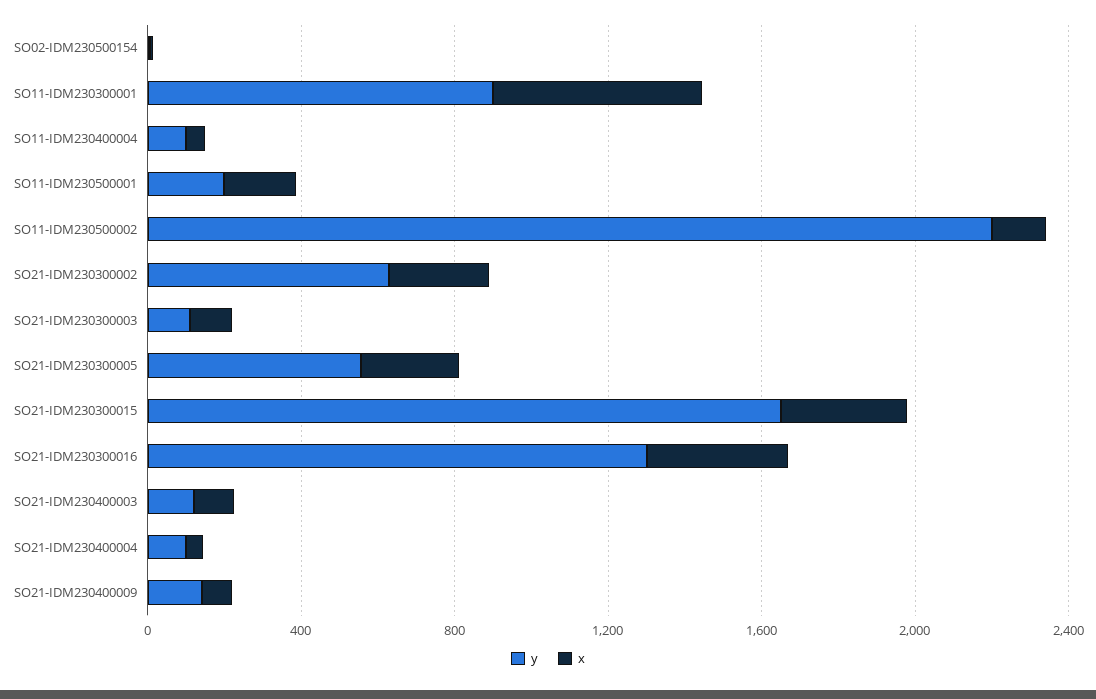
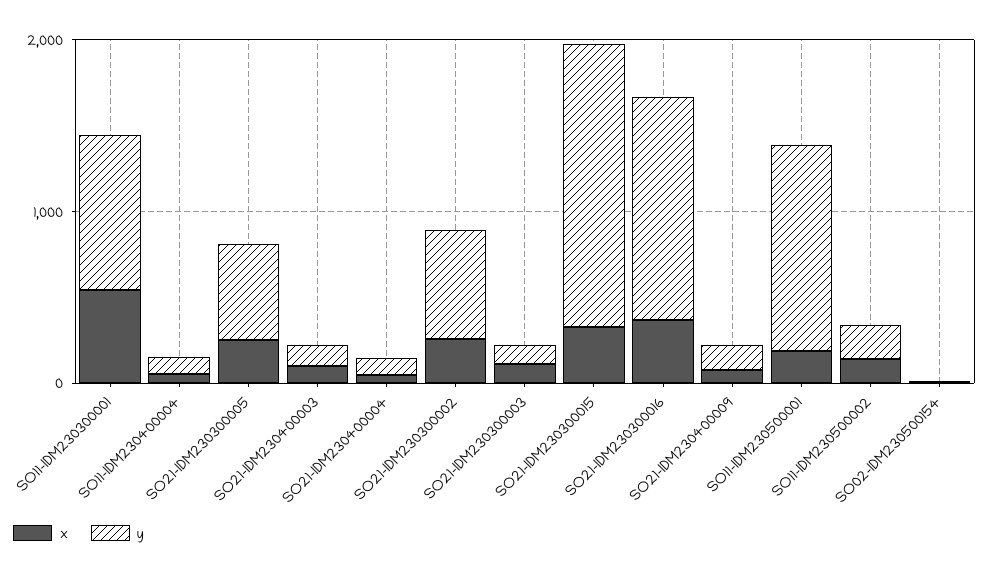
  {
    "y": {
      "SO02-IDM230500154": 0,
      "SO11-IDM230300001": 900,
      "SO11-IDM230400004": 100,
-     "SO11-IDM230500001": 200,
+     "SO11-IDM230500001": 1200,
-     "SO11-IDM230500002": 2200,
+     "SO11-IDM230500002": 200,
      "SO21-IDM230300002": 600,
      "SO21-IDM230300003": 100,
      "SO21-IDM230300005": 600,
      "SO21-IDM230300015": 1700,
      "SO21-IDM230300016": 1300,
      "SO21-IDM230400003": 100,
      "SO21-IDM230400004": 100,
      "SO21-IDM230400009": 100
    },
    "x": {
      "SO02-IDM230500154": 0,
      "SO11-IDM230300001": 500,
      "SO11-IDM230400004": 100,
      "SO11-IDM230500001": 200,
      "SO11-IDM230500002": 100,
      "SO21-IDM230300002": 300,
      "SO21-IDM230300003": 100,
      "SO21-IDM230300005": 300,
      "SO21-IDM230300015": 300,
      "SO21-IDM230300016": 400,
      "SO21-IDM230400003": 100,
      "SO21-IDM230400004": 0,
      "SO21-IDM230400009": 100
    }
  }

